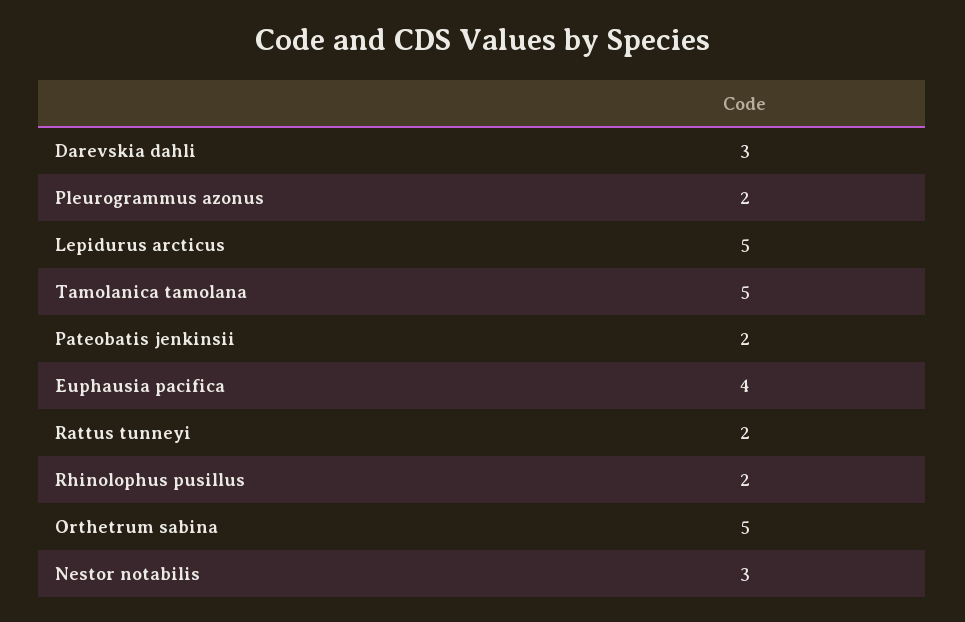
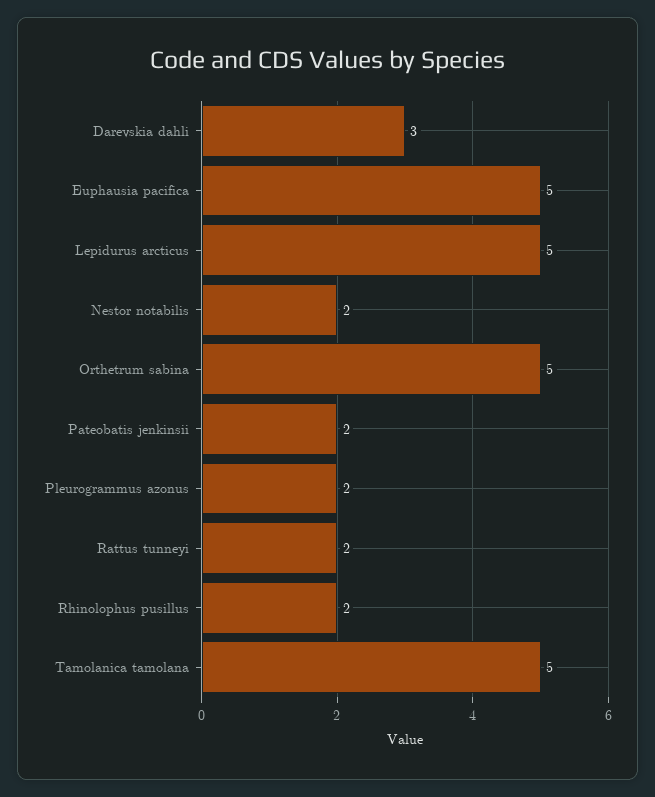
  {
    "Darevskia dahli": 3,
    "Pleurogrammus azonus": 2,
    "Lepidurus arcticus": 5,
    "Tamolanica tamolana": 5,
    "Pateobatis jenkinsii": 2,
-   "Euphausia pacifica": 4,
+   "Euphausia pacifica": 5,
    "Rattus tunneyi": 2,
    "Rhinolophus pusillus": 2,
    "Orthetrum sabina": 5,
-   "Nestor notabilis": 3
+   "Nestor notabilis": 2
  }

